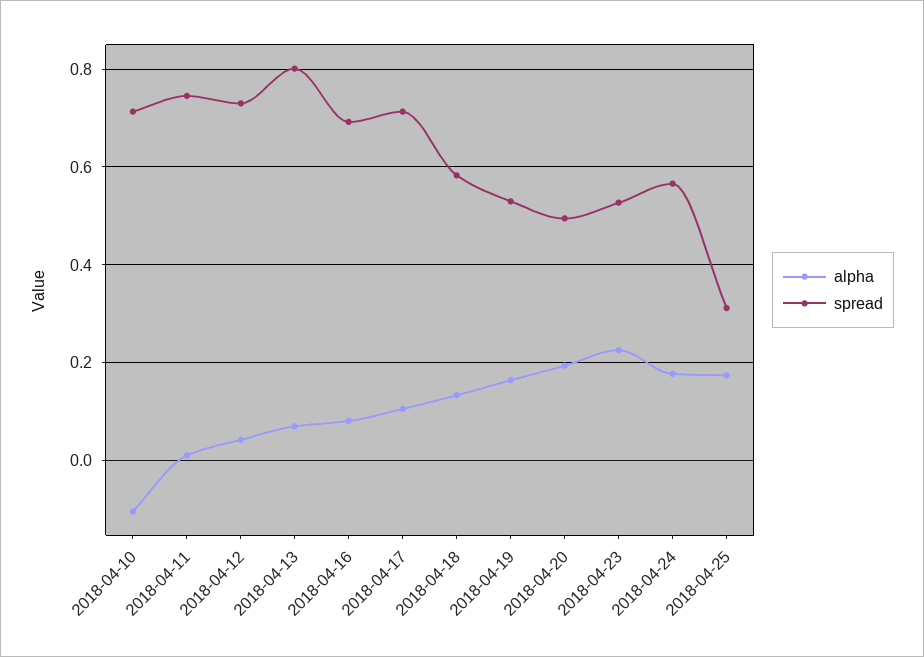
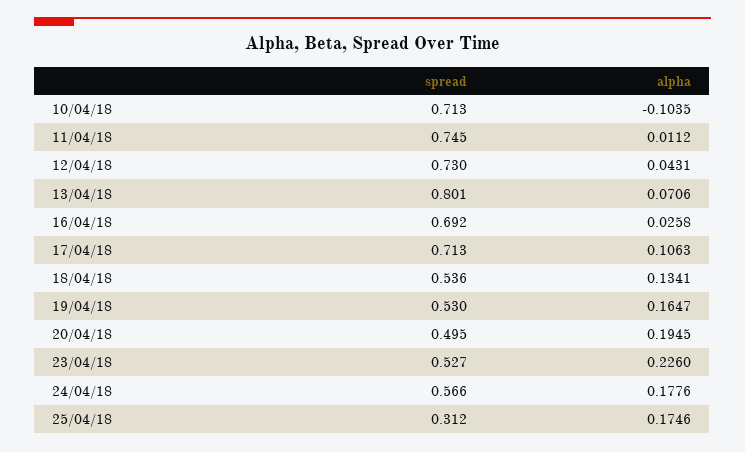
  {
    "alpha": {
      "2018-04-10": -0.1035,
      "2018-04-11": 0.0112,
      "2018-04-12": 0.0431,
      "2018-04-13": 0.0706,
-     "2018-04-16": 0.08,
+     "2018-04-16": 0.0258,
      "2018-04-17": 0.1063,
      "2018-04-18": 0.1341,
      "2018-04-19": 0.1647,
      "2018-04-20": 0.1945,
      "2018-04-23": 0.226,
      "2018-04-24": 0.1776,
      "2018-04-25": 0.1746
    },
    "spread": {
      "2018-04-10": 0.713,
      "2018-04-11": 0.745,
      "2018-04-12": 0.73,
      "2018-04-13": 0.801,
      "2018-04-16": 0.692,
      "2018-04-17": 0.713,
-     "2018-04-18": 0.58,
+     "2018-04-18": 0.536,
      "2018-04-19": 0.53,
      "2018-04-20": 0.495,
      "2018-04-23": 0.527,
      "2018-04-24": 0.566,
      "2018-04-25": 0.312
    }
  }

